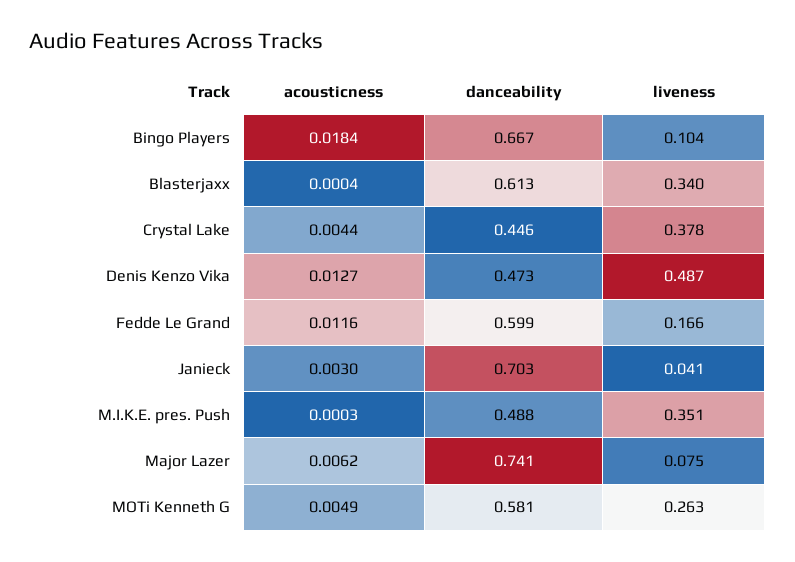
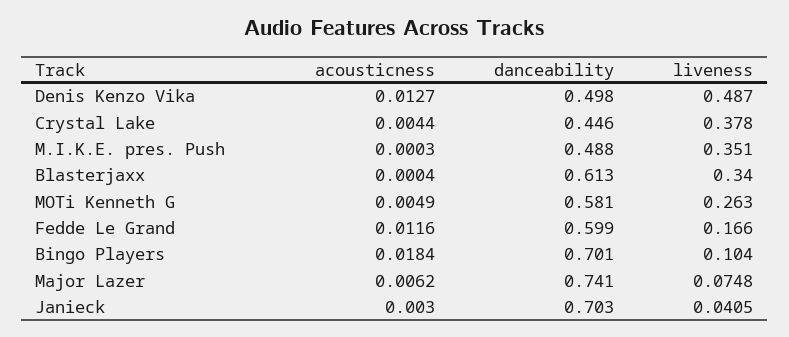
  {
    "acousticness": {
      "Bingo Players": 0.0184,
      "Blasterjaxx": 0.0004,
      "Crystal Lake": 0.0044,
      "Denis Kenzo Vika": 0.0127,
      "Fedde Le Grand": 0.0116,
      "Janieck": 0.003,
      "M.I.K.E. pres. Push": 0.0003,
      "Major Lazer": 0.0062,
      "MOTi Kenneth G": 0.0049
    },
    "danceability": {
-     "Bingo Players": 0.667,
+     "Bingo Players": 0.701,
      "Blasterjaxx": 0.613,
      "Crystal Lake": 0.446,
-     "Denis Kenzo Vika": 0.473,
+     "Denis Kenzo Vika": 0.498,
      "Fedde Le Grand": 0.599,
      "Janieck": 0.703,
      "M.I.K.E. pres. Push": 0.488,
      "Major Lazer": 0.741,
      "MOTi Kenneth G": 0.581
    },
    "liveness": {
      "Bingo Players": 0.104,
      "Blasterjaxx": 0.34,
      "Crystal Lake": 0.378,
      "Denis Kenzo Vika": 0.487,
      "Fedde Le Grand": 0.166,
      "Janieck": 0.0405,
      "M.I.K.E. pres. Push": 0.351,
      "Major Lazer": 0.0748,
      "MOTi Kenneth G": 0.263
    }
  }

